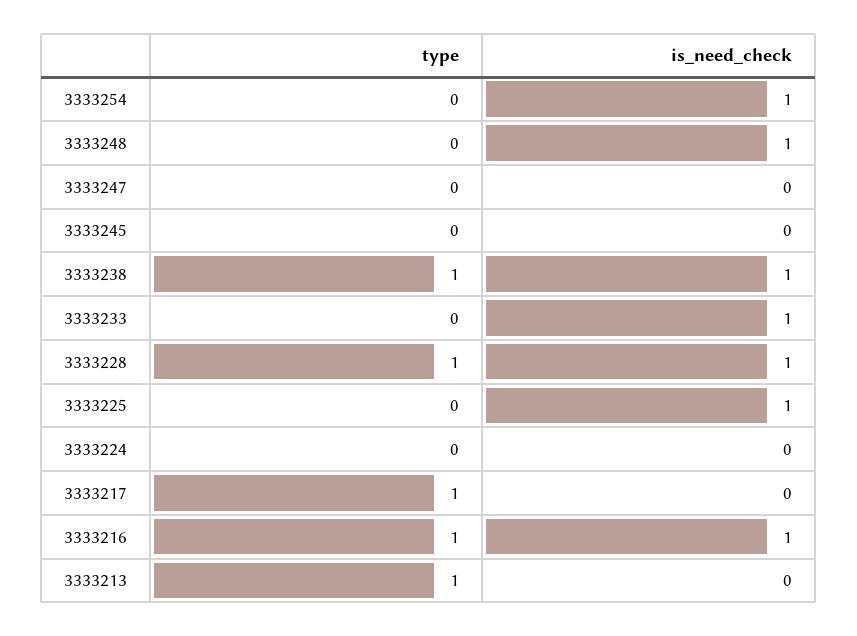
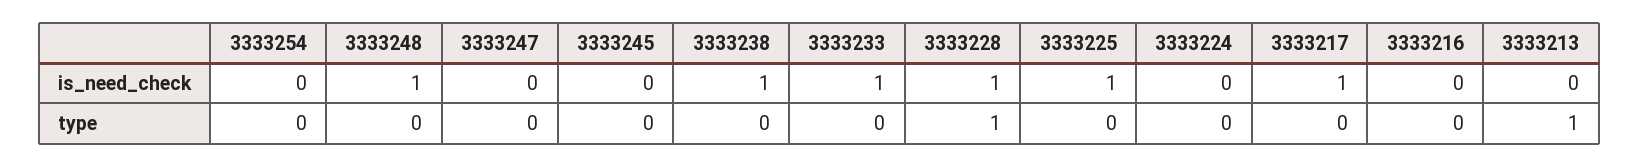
  {
    "type": {
      "3333254": 0,
      "3333248": 0,
      "3333247": 0,
      "3333245": 0,
-     "3333238": 1,
+     "3333238": 0,
      "3333233": 0,
      "3333228": 1,
      "3333225": 0,
      "3333224": 0,
-     "3333217": 1,
+     "3333217": 0,
-     "3333216": 1,
+     "3333216": 0,
      "3333213": 1
    },
    "is_need_check": {
-     "3333254": 1,
+     "3333254": 0,
      "3333248": 1,
      "3333247": 0,
      "3333245": 0,
      "3333238": 1,
      "3333233": 1,
      "3333228": 1,
      "3333225": 1,
      "3333224": 0,
-     "3333217": 0,
+     "3333217": 1,
-     "3333216": 1,
+     "3333216": 0,
      "3333213": 0
    }
  }

